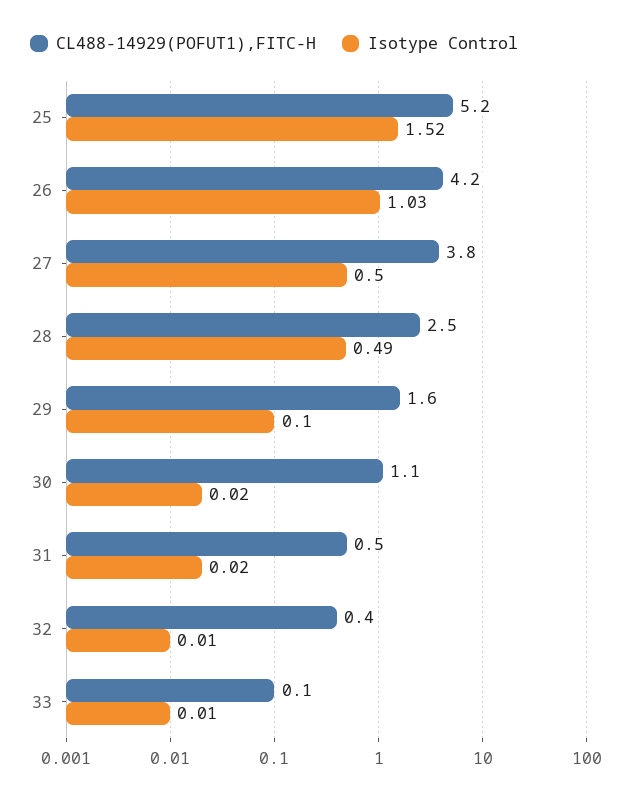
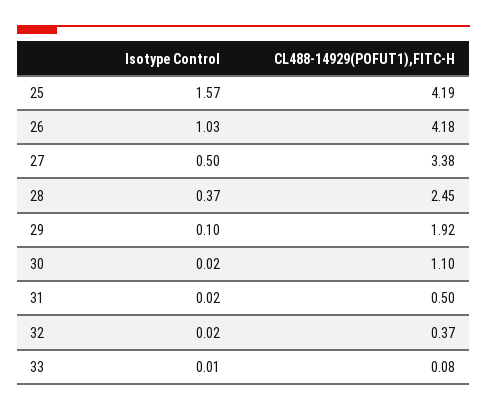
  {
    "CL488-14929(POFUT1),FITC-H": {
-     "25": 5.2,
+     "25": 4.19,
      "26": 4.18,
-     "27": 3.8,
+     "27": 3.38,
      "28": 2.45,
-     "29": 1.6,
+     "29": 1.92,
      "30": 1.1,
      "31": 0.5,
      "32": 0.37,
      "33": 0.08
    },
    "Isotype Control": {
-     "25": 1.52,
+     "25": 1.57,
      "26": 1.03,
      "27": 0.5,
-     "28": 0.49,
+     "28": 0.37,
      "29": 0.1,
      "30": 0.02,
      "31": 0.02,
-     "32": 0.01,
+     "32": 0.02,
      "33": 0.01
    }
  }

